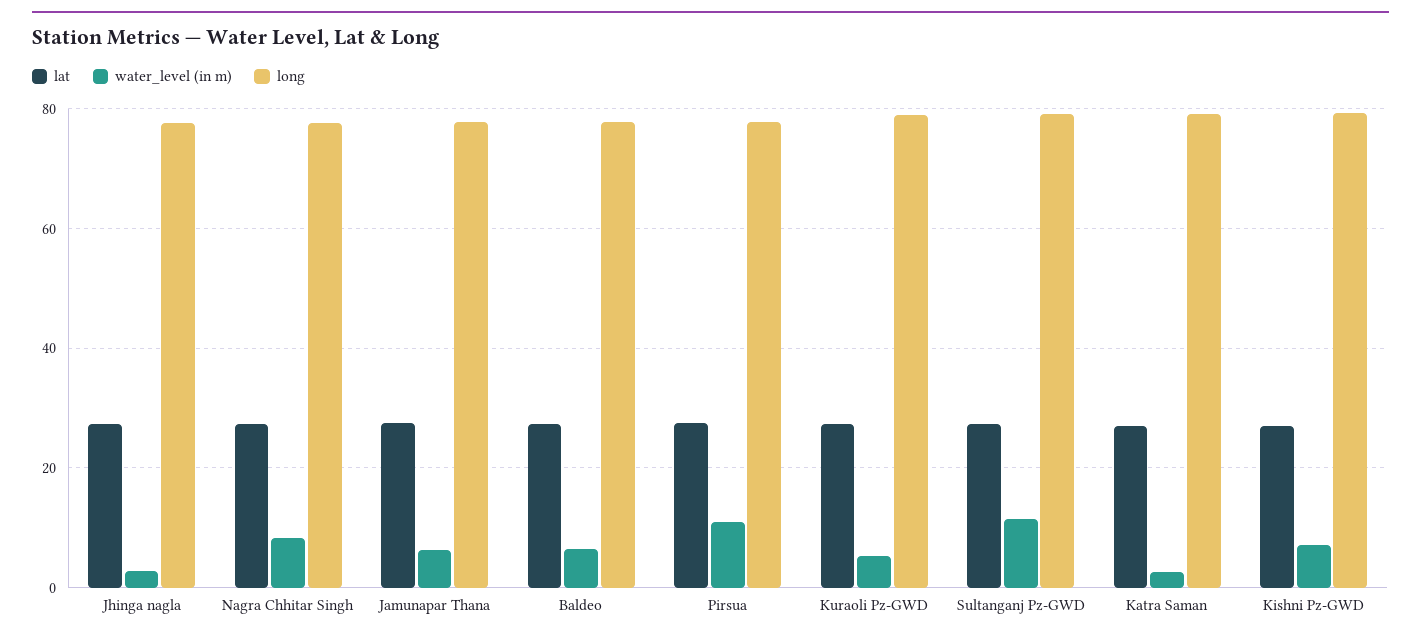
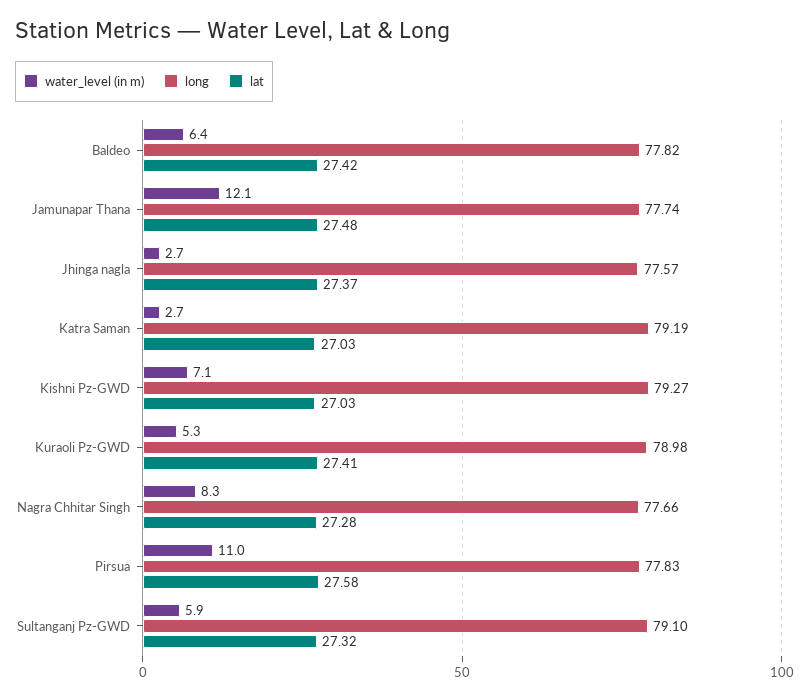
  {
    "lat": {
      "Jhinga nagla": 27.37,
      "Nagra Chhitar Singh": 27.28,
      "Jamunapar Thana": 27.48,
      "Baldeo": 27.42,
      "Pirsua": 27.58,
      "Kuraoli Pz-GWD": 27.41,
      "Sultanganj Pz-GWD": 27.32,
      "Katra Saman": 27.03,
      "Kishni Pz-GWD": 27.03
    },
    "water_level (in m)": {
      "Jhinga nagla": 2.7,
      "Nagra Chhitar Singh": 8.3,
-     "Jamunapar Thana": 6,
+     "Jamunapar Thana": 12.1,
      "Baldeo": 6.4,
      "Pirsua": 11,
      "Kuraoli Pz-GWD": 5.3,
-     "Sultanganj Pz-GWD": 12,
+     "Sultanganj Pz-GWD": 5.9,
      "Katra Saman": 2.7,
      "Kishni Pz-GWD": 7.1
    },
    "long": {
      "Jhinga nagla": 77.57,
      "Nagra Chhitar Singh": 77.66,
      "Jamunapar Thana": 77.74,
      "Baldeo": 77.82,
      "Pirsua": 77.83,
      "Kuraoli Pz-GWD": 78.98,
      "Sultanganj Pz-GWD": 79.1,
      "Katra Saman": 79.19,
      "Kishni Pz-GWD": 79.27
    }
  }

